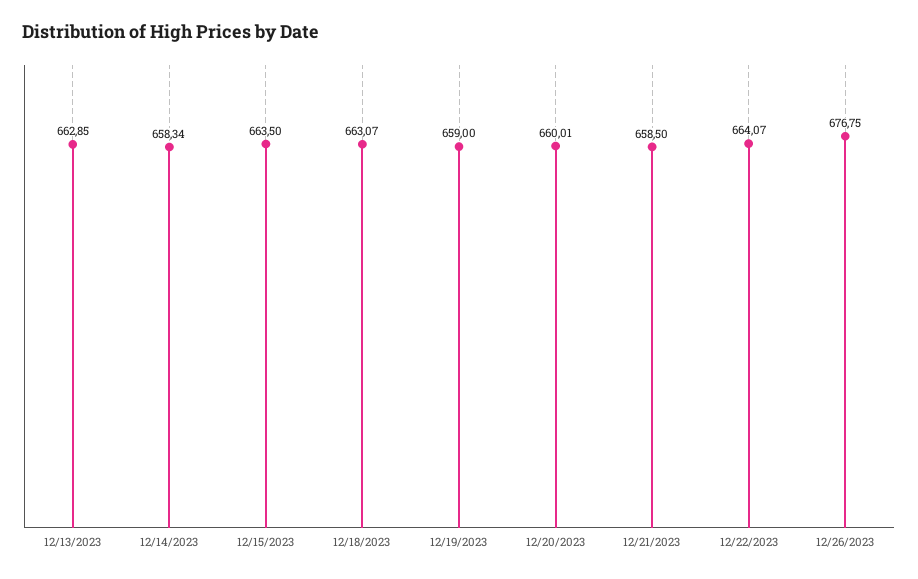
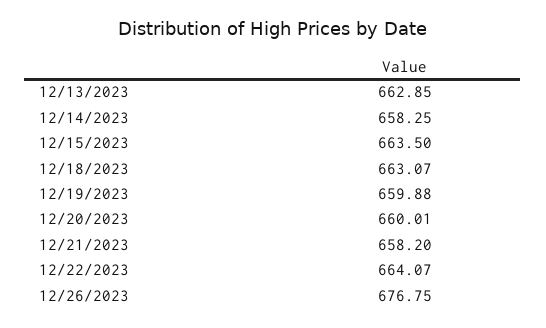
  {
    "12/13/2023": 662.85,
-   "12/14/2023": 658.34,
+   "12/14/2023": 658.25,
    "12/15/2023": 663.5,
    "12/18/2023": 663.07,
-   "12/19/2023": 659,
+   "12/19/2023": 659.88,
    "12/20/2023": 660.01,
-   "12/21/2023": 658.5,
+   "12/21/2023": 658.2,
    "12/22/2023": 664.07,
    "12/26/2023": 676.75
  }

